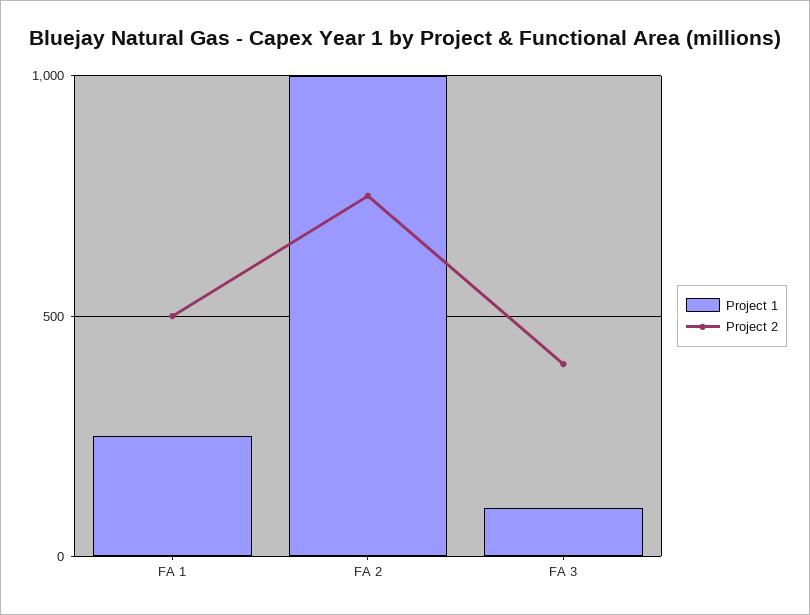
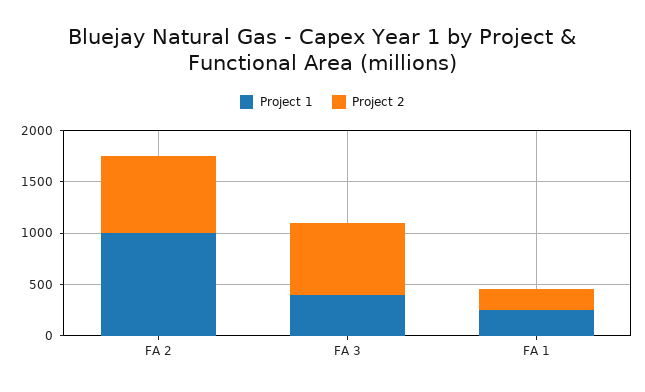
  {
    "Project 1": {
      "FA 1": 250,
      "FA 2": 1000,
-     "FA 3": 100
+     "FA 3": 400
    },
    "Project 2": {
-     "FA 1": 500,
+     "FA 1": 200,
      "FA 2": 750,
-     "FA 3": 400
+     "FA 3": 700
    }
  }

